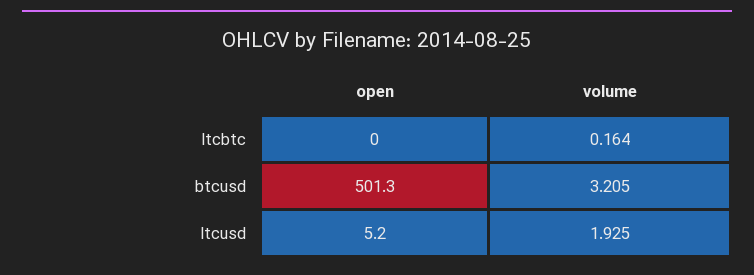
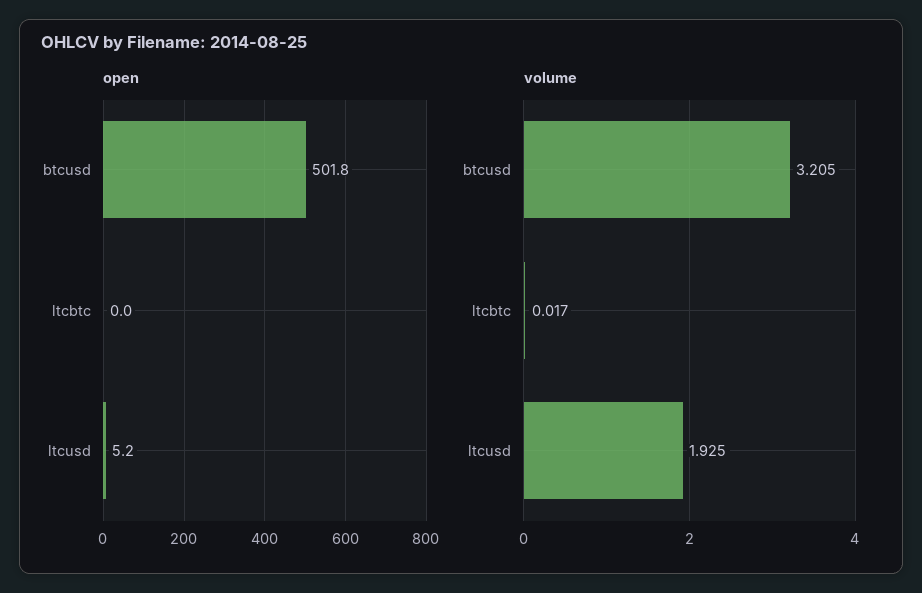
  {
    "open": {
      "ltcbtc": 0,
-     "btcusd": 501.3,
+     "btcusd": 501.8,
      "ltcusd": 5.2
    },
    "volume": {
-     "ltcbtc": 0.164,
+     "ltcbtc": 0.017,
      "btcusd": 3.205,
      "ltcusd": 1.925
    }
  }

